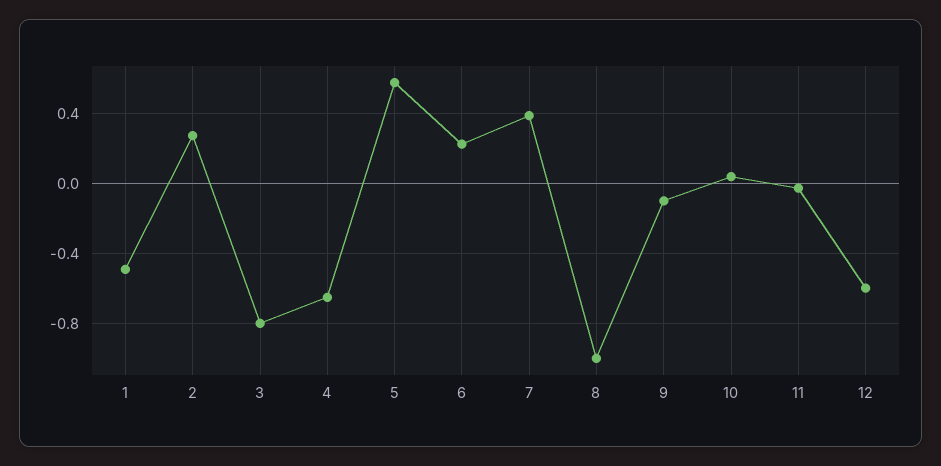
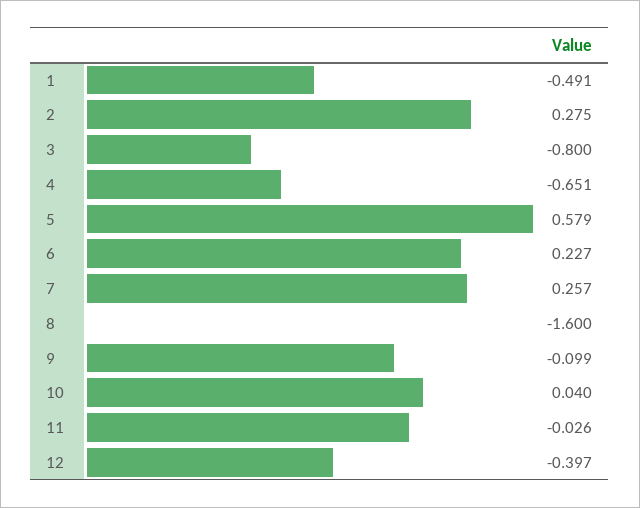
  {
    "1": -0.491,
    "2": 0.275,
    "3": -0.8,
    "4": -0.651,
    "5": 0.579,
    "6": 0.227,
-   "7": 0.4,
+   "7": 0.257,
-   "8": -1,
+   "8": -1.6,
    "9": -0.099,
    "10": 0.04,
    "11": -0.026,
-   "12": -0.6
+   "12": -0.397
  }

